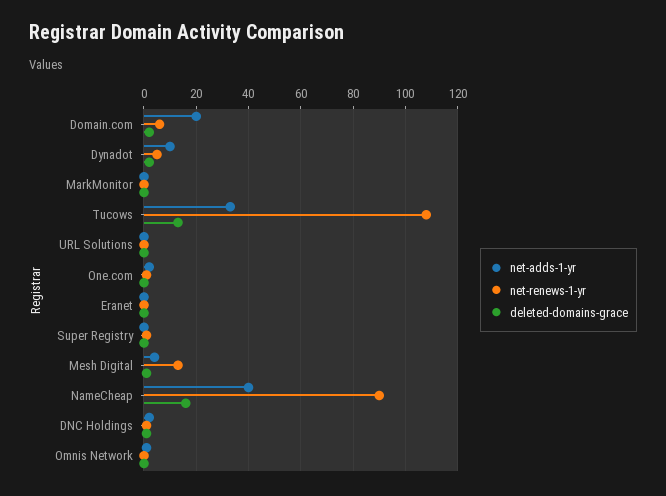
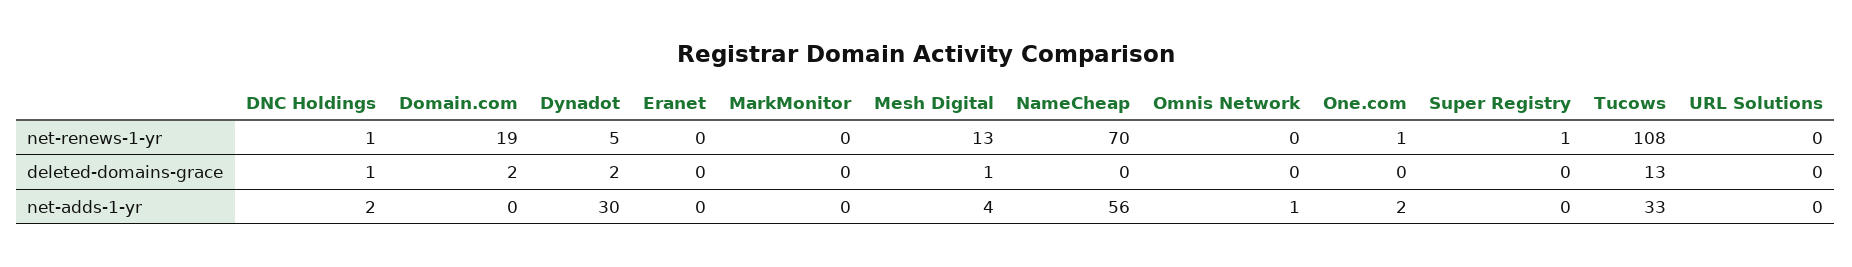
  {
    "net-adds-1-yr": {
-     "Domain.com": 20,
+     "Domain.com": 0,
-     "Dynadot": 10,
+     "Dynadot": 30,
      "MarkMonitor": 0,
      "Tucows": 33,
      "URL Solutions": 0,
      "One.com": 2,
      "Eranet": 0,
      "Super Registry": 0,
      "Mesh Digital": 4,
-     "NameCheap": 40,
+     "NameCheap": 56,
      "DNC Holdings": 2,
      "Omnis Network": 1
    },
    "net-renews-1-yr": {
-     "Domain.com": 5,
+     "Domain.com": 19,
      "Dynadot": 5,
      "MarkMonitor": 0,
      "Tucows": 108,
      "URL Solutions": 0,
      "One.com": 1,
      "Eranet": 0,
      "Super Registry": 1,
      "Mesh Digital": 13,
-     "NameCheap": 90,
+     "NameCheap": 70,
      "DNC Holdings": 1,
      "Omnis Network": 0
    },
    "deleted-domains-grace": {
      "Domain.com": 2,
      "Dynadot": 2,
      "MarkMonitor": 0,
      "Tucows": 13,
      "URL Solutions": 0,
      "One.com": 0,
      "Eranet": 0,
      "Super Registry": 0,
      "Mesh Digital": 1,
-     "NameCheap": 15,
+     "NameCheap": 0,
      "DNC Holdings": 1,
      "Omnis Network": 0
    }
  }

